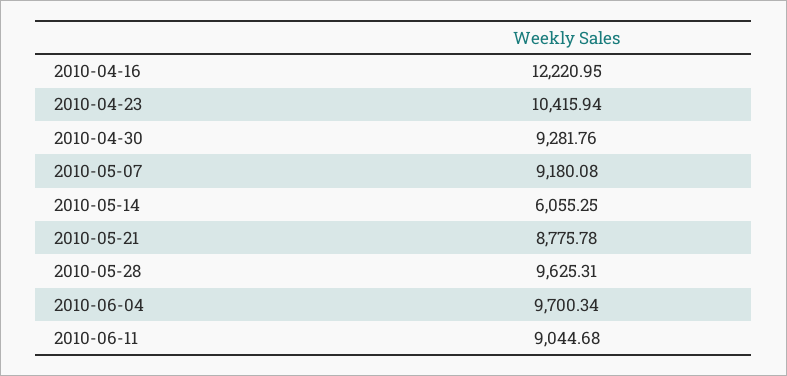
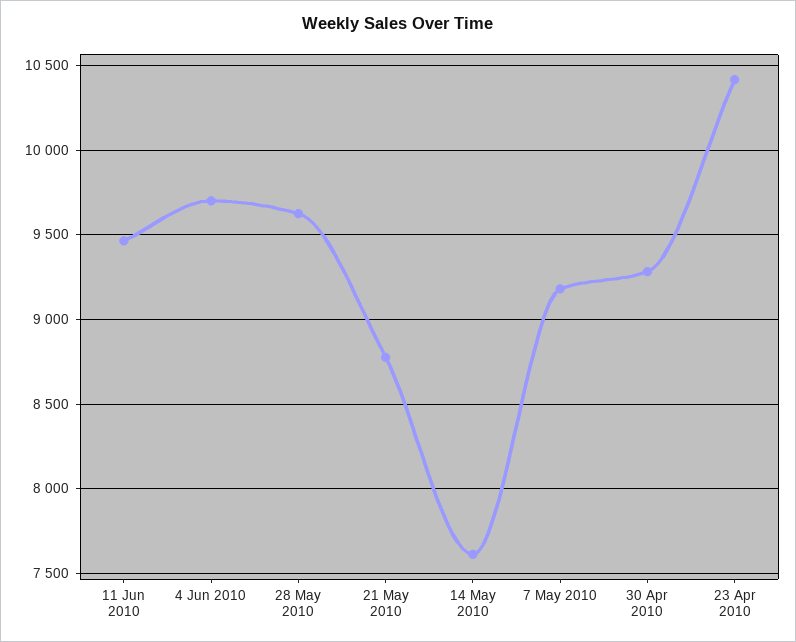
  {
-   "2010-04-16": 12220.95,
    "2010-04-23": 10415.94,
    "2010-04-30": 9281.76,
    "2010-05-07": 9180.08,
-   "2010-05-14": 6055.25,
+   "2010-05-14": 7600,
    "2010-05-21": 8775.78,
    "2010-05-28": 9625.31,
    "2010-06-04": 9700.34,
-   "2010-06-11": 9044.68
+   "2010-06-11": 9450
  }

